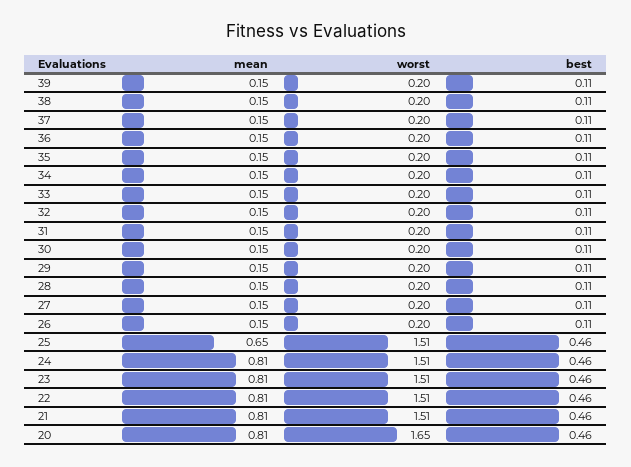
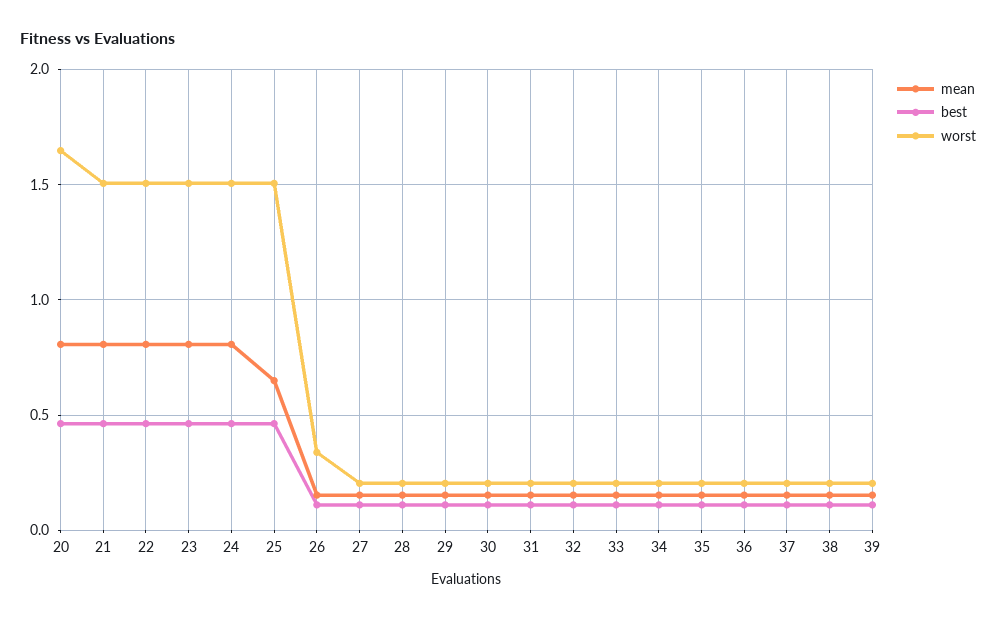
  {
    "mean": {
      "39": 0.15,
      "38": 0.15,
      "37": 0.15,
      "36": 0.15,
      "35": 0.15,
      "34": 0.15,
      "33": 0.15,
      "32": 0.15,
      "31": 0.15,
      "30": 0.15,
      "29": 0.15,
      "28": 0.15,
      "27": 0.15,
      "26": 0.15,
      "25": 0.65,
      "24": 0.81,
      "23": 0.81,
      "22": 0.81,
      "21": 0.81,
      "20": 0.81
    },
    "worst": {
      "39": 0.2,
      "38": 0.2,
      "37": 0.2,
      "36": 0.2,
      "35": 0.2,
      "34": 0.2,
      "33": 0.2,
      "32": 0.2,
      "31": 0.2,
      "30": 0.2,
      "29": 0.2,
      "28": 0.2,
      "27": 0.2,
-     "26": 0.2,
+     "26": 0.35,
      "25": 1.51,
      "24": 1.51,
      "23": 1.51,
      "22": 1.51,
      "21": 1.51,
      "20": 1.65
    },
    "best": {
      "39": 0.11,
      "38": 0.11,
      "37": 0.11,
      "36": 0.11,
      "35": 0.11,
      "34": 0.11,
      "33": 0.11,
      "32": 0.11,
      "31": 0.11,
      "30": 0.11,
      "29": 0.11,
      "28": 0.11,
      "27": 0.11,
      "26": 0.11,
      "25": 0.46,
      "24": 0.46,
      "23": 0.46,
      "22": 0.46,
      "21": 0.46,
      "20": 0.46
    }
  }

